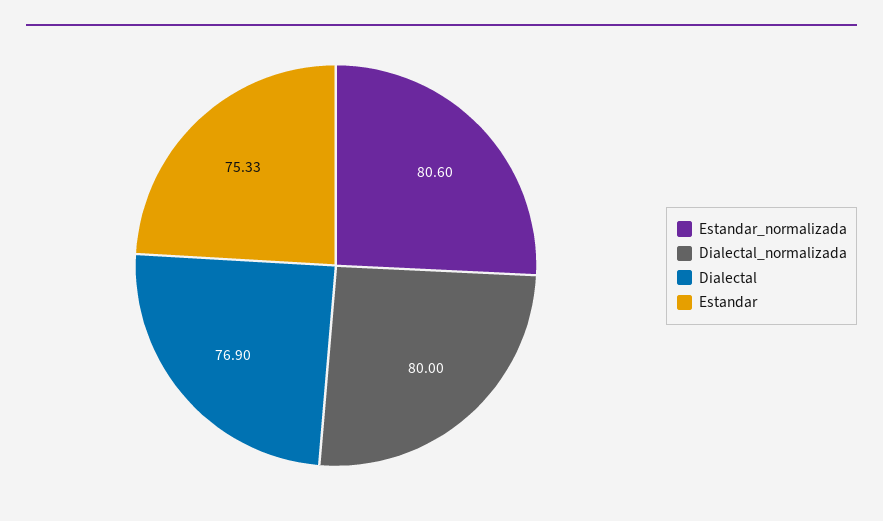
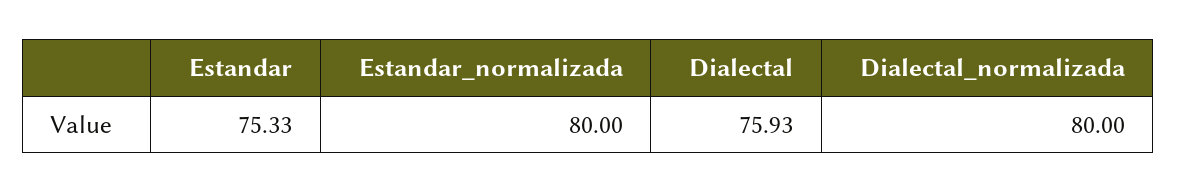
  {
-   "Estandar_normalizada": 80.6,
+   "Estandar_normalizada": 80,
    "Dialectal_normalizada": 80,
-   "Dialectal": 76.9,
+   "Dialectal": 75.93,
    "Estandar": 75.33
  }

